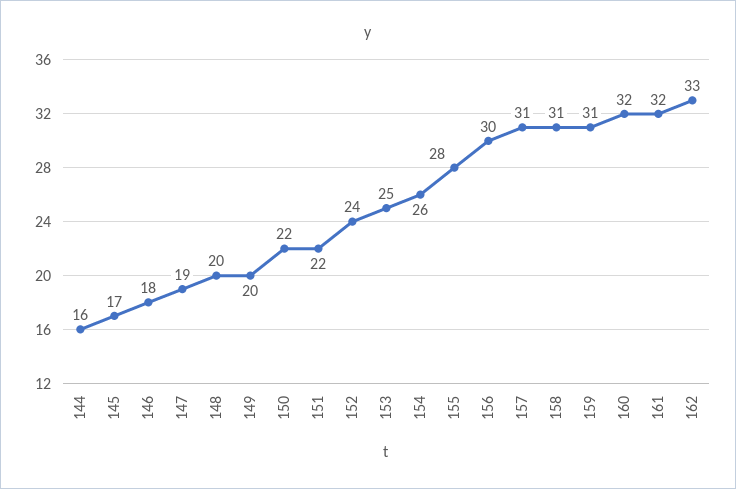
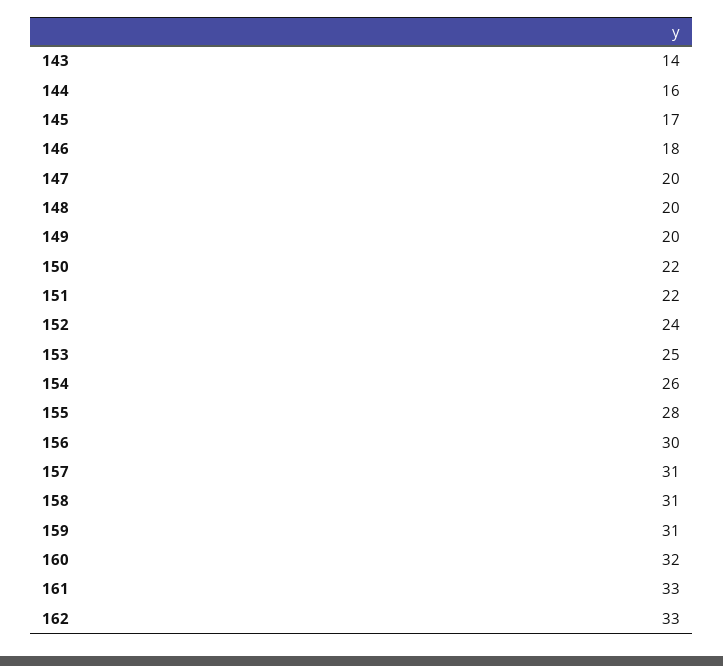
  {
    "144": 16,
    "145": 17,
    "146": 18,
-   "147": 19,
+   "147": 20,
    "148": 20,
    "149": 20,
    "150": 22,
    "151": 22,
    "152": 24,
    "153": 25,
    "154": 26,
    "155": 28,
    "156": 30,
    "157": 31,
    "158": 31,
    "159": 31,
    "160": 32,
-   "161": 32,
+   "161": 33,
-   "162": 33
+   "162": 33,
+   "143": 14
  }

